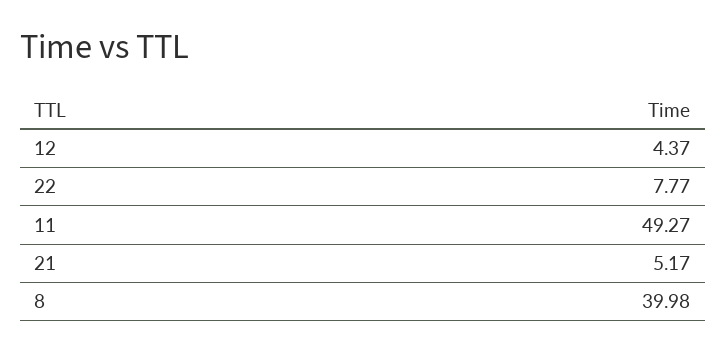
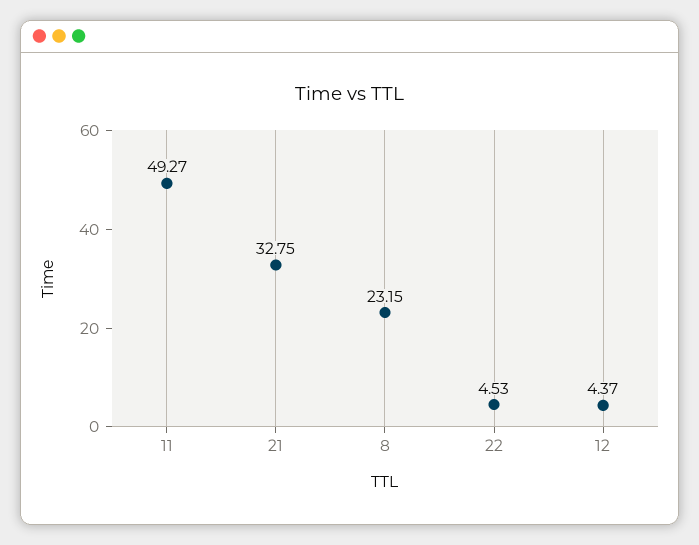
  {
    "12": 4.37,
-   "22": 7.77,
+   "22": 4.53,
    "11": 49.27,
-   "21": 5.17,
+   "21": 32.75,
-   "8": 39.98
+   "8": 23.15
  }

